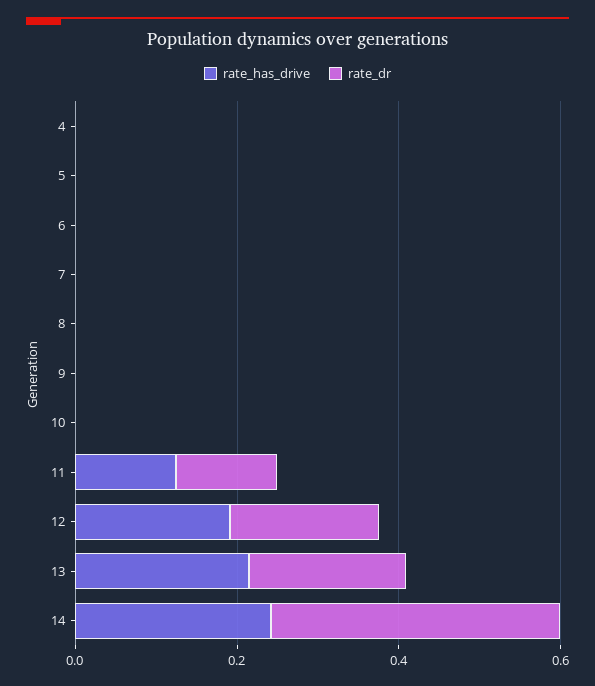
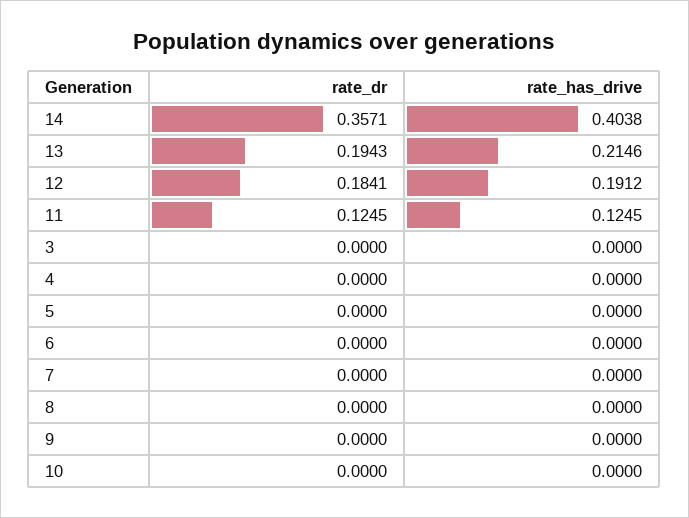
  {
    "rate_has_drive": {
      "4": 0,
      "5": 0,
      "6": 0,
      "7": 0,
      "8": 0,
      "9": 0,
      "10": 0,
      "11": 0.1245,
      "12": 0.1912,
      "13": 0.2146,
-     "14": 0.25
+     "14": 0.4038,
+     "3": 0
    },
    "rate_dr": {
      "4": 0,
      "5": 0,
      "6": 0,
      "7": 0,
      "8": 0,
      "9": 0,
      "10": 0,
      "11": 0.1245,
      "12": 0.1841,
      "13": 0.1943,
-     "14": 0.3571
+     "14": 0.3571,
+     "3": 0
    }
  }

